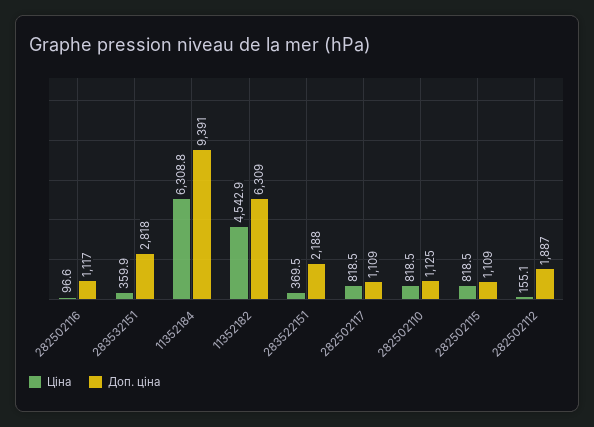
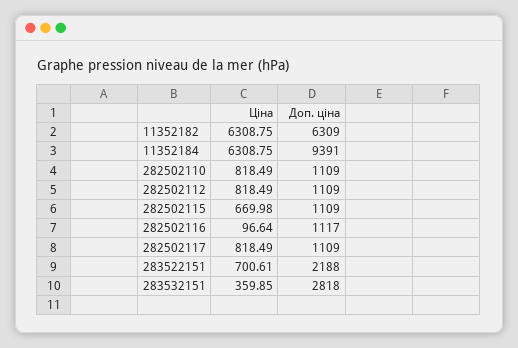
  {
    "Ціна": {
      "282502116": 96.64,
      "283532151": 359.85,
      "11352184": 6308.75,
-     "11352182": 4542.9,
+     "11352182": 6308.75,
-     "283522151": 369.5,
+     "283522151": 700.61,
      "282502117": 818.49,
      "282502110": 818.49,
-     "282502115": 818.5,
+     "282502115": 669.98,
-     "282502112": 155.1
+     "282502112": 818.49
    },
    "Доп. ціна": {
      "282502116": 1117,
      "283532151": 2818,
      "11352184": 9391,
      "11352182": 6309,
      "283522151": 2188,
      "282502117": 1109,
-     "282502110": 1125,
+     "282502110": 1109,
      "282502115": 1109,
-     "282502112": 1887
+     "282502112": 1109
    }
  }

